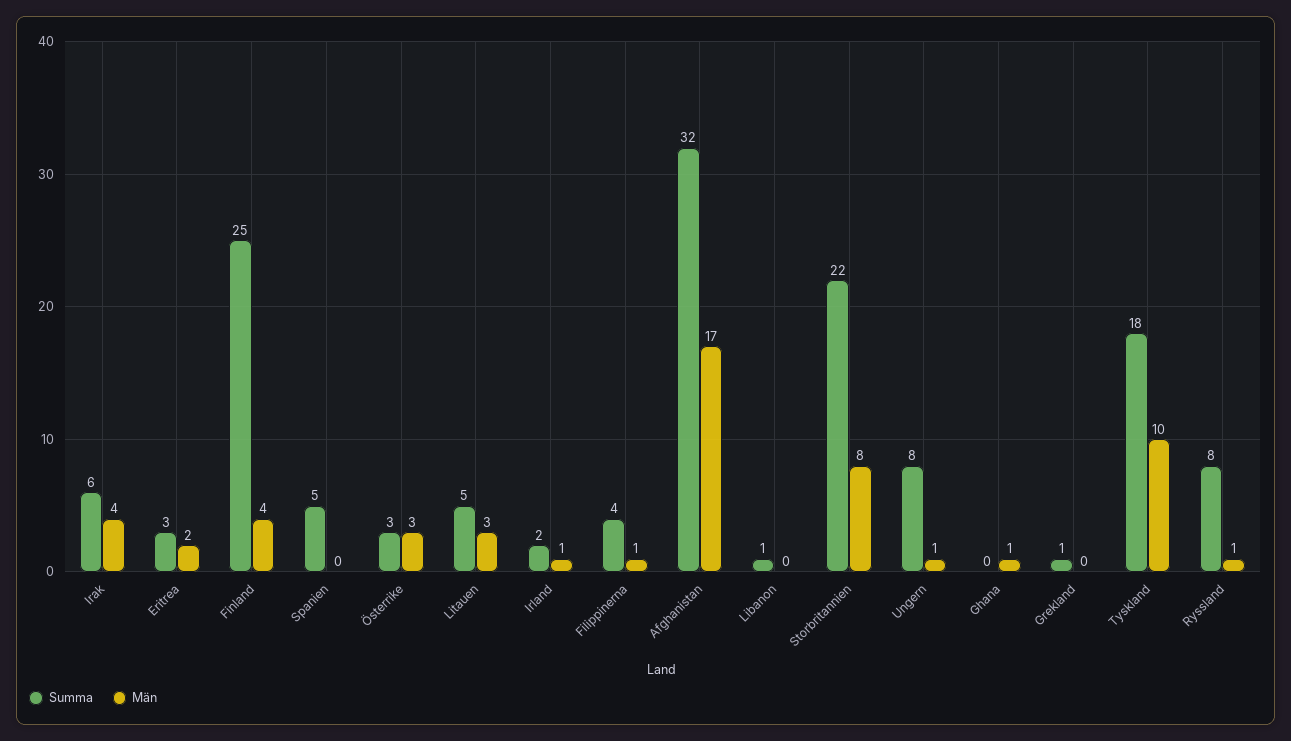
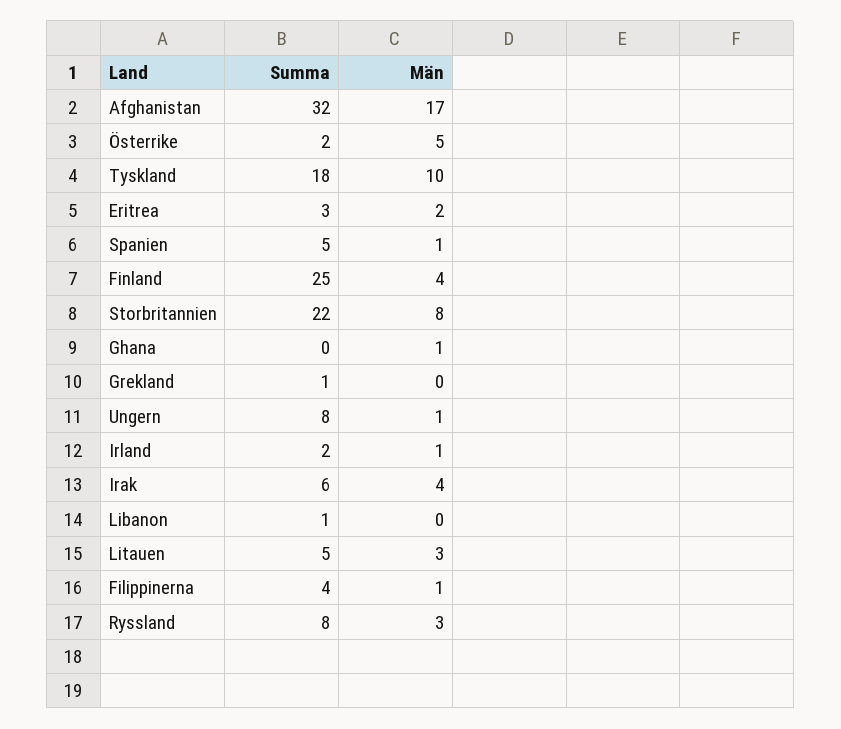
  {
    "Summa": {
      "Irak": 6,
      "Eritrea": 3,
      "Finland": 25,
      "Spanien": 5,
-     "Österrike": 3,
+     "Österrike": 2,
      "Litauen": 5,
      "Irland": 2,
      "Filippinerna": 4,
      "Afghanistan": 32,
      "Libanon": 1,
      "Storbritannien": 22,
      "Ungern": 8,
      "Ghana": 0,
      "Grekland": 1,
      "Tyskland": 18,
      "Ryssland": 8
    },
    "Män": {
      "Irak": 4,
      "Eritrea": 2,
      "Finland": 4,
-     "Spanien": 0,
+     "Spanien": 1,
-     "Österrike": 3,
+     "Österrike": 5,
      "Litauen": 3,
      "Irland": 1,
      "Filippinerna": 1,
      "Afghanistan": 17,
      "Libanon": 0,
      "Storbritannien": 8,
      "Ungern": 1,
      "Ghana": 1,
      "Grekland": 0,
      "Tyskland": 10,
-     "Ryssland": 1
+     "Ryssland": 3
    }
  }

